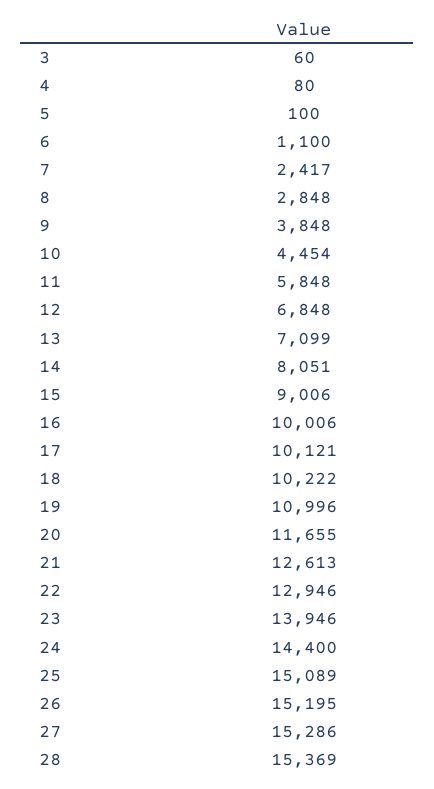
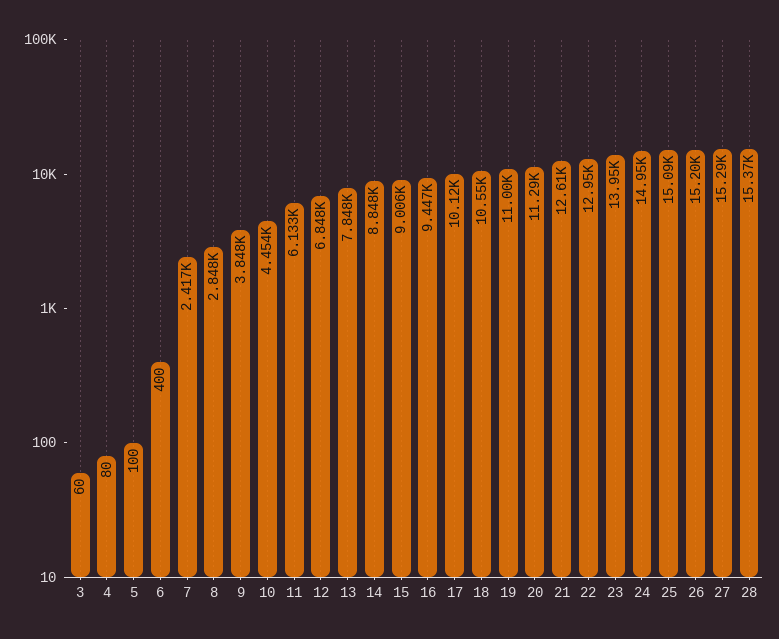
  {
    "3": 60,
    "4": 80,
    "5": 100,
-   "6": 1100,
+   "6": 400,
    "7": 2417,
    "8": 2848,
    "9": 3848,
    "10": 4454,
-   "11": 5848,
+   "11": 6133,
    "12": 6848,
-   "13": 7099,
+   "13": 7848,
-   "14": 8051,
+   "14": 8848,
    "15": 9006,
-   "16": 10006,
+   "16": 9447,
    "17": 10121,
-   "18": 10222,
+   "18": 10550,
    "19": 10996,
-   "20": 11655,
+   "20": 11290,
    "21": 12613,
    "22": 12946,
    "23": 13946,
-   "24": 14400,
+   "24": 14950,
    "25": 15089,
    "26": 15195,
    "27": 15286,
    "28": 15369
  }

